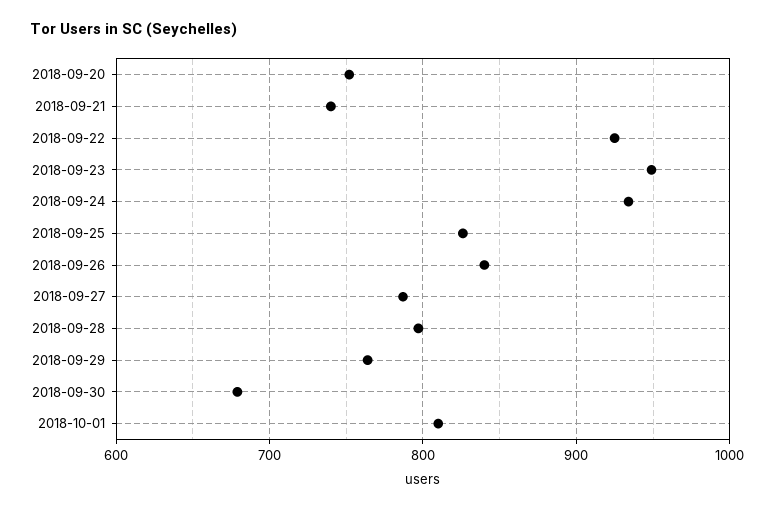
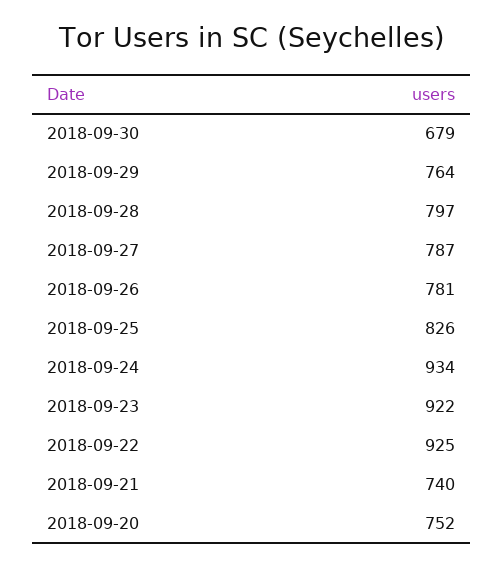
  {
    "2018-09-20": 752,
    "2018-09-21": 740,
    "2018-09-22": 925,
-   "2018-09-23": 950,
+   "2018-09-23": 922,
    "2018-09-24": 934,
    "2018-09-25": 826,
-   "2018-09-26": 840,
+   "2018-09-26": 781,
    "2018-09-27": 787,
    "2018-09-28": 797,
    "2018-09-29": 764,
-   "2018-09-30": 679,
+   "2018-09-30": 679
-   "2018-10-01": 810
  }

